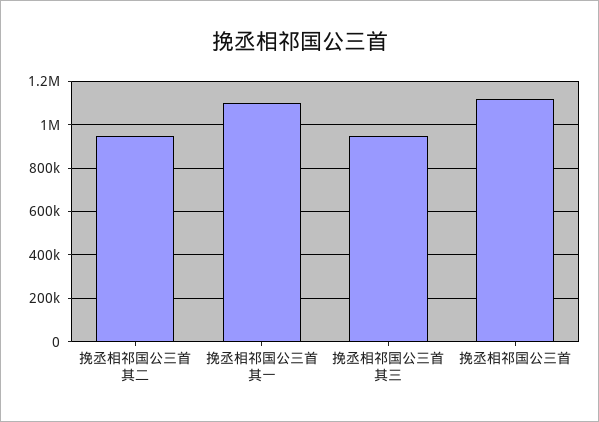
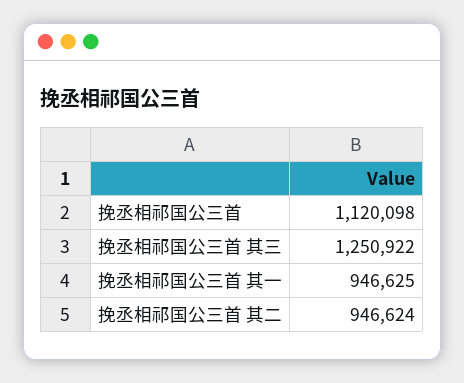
  {
    "挽丞相祁国公三首 其二": 946624,
-   "挽丞相祁国公三首 其一": 1100000,
+   "挽丞相祁国公三首 其一": 946625,
-   "挽丞相祁国公三首 其三": 950000,
+   "挽丞相祁国公三首 其三": 1250922,
    "挽丞相祁国公三首": 1120098
  }

